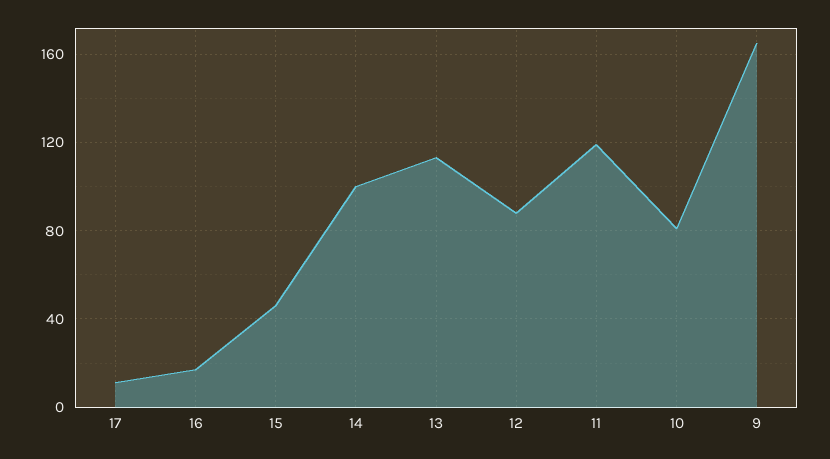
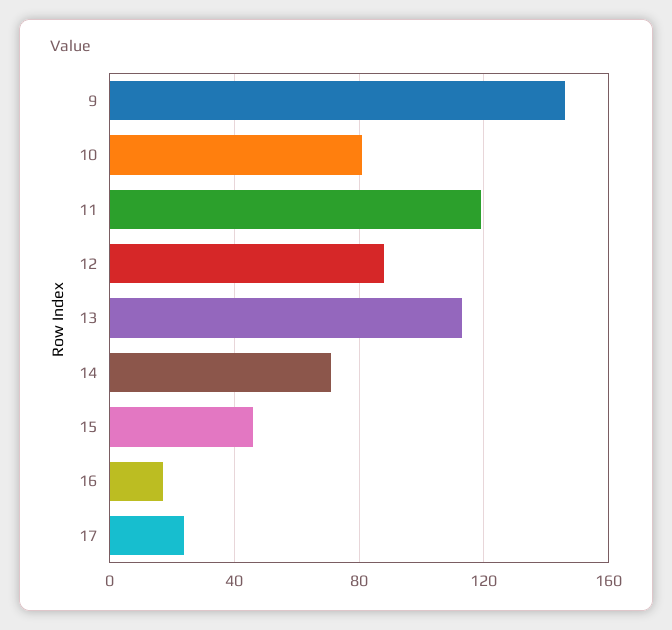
  {
-   "17": 10,
+   "17": 25,
    "16": 15,
    "15": 45,
-   "14": 100,
+   "14": 70,
    "13": 115,
    "12": 90,
    "11": 120,
    "10": 80,
-   "9": 165
+   "9": 145
  }

